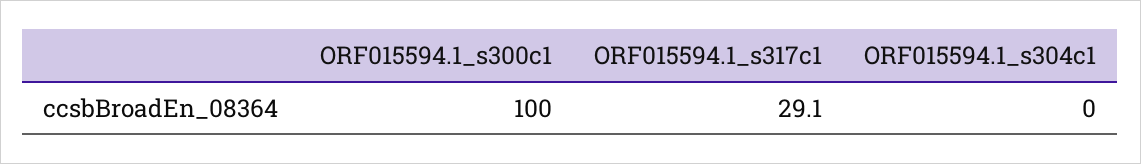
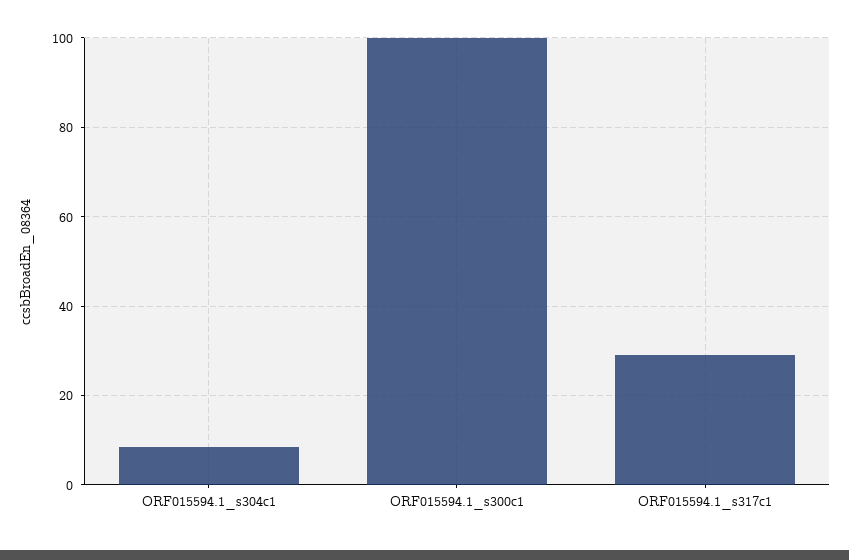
  {
    "ORF015594.1_s300c1": 100,
    "ORF015594.1_s317c1": 29.1,
-   "ORF015594.1_s304c1": 0
+   "ORF015594.1_s304c1": 8
  }

